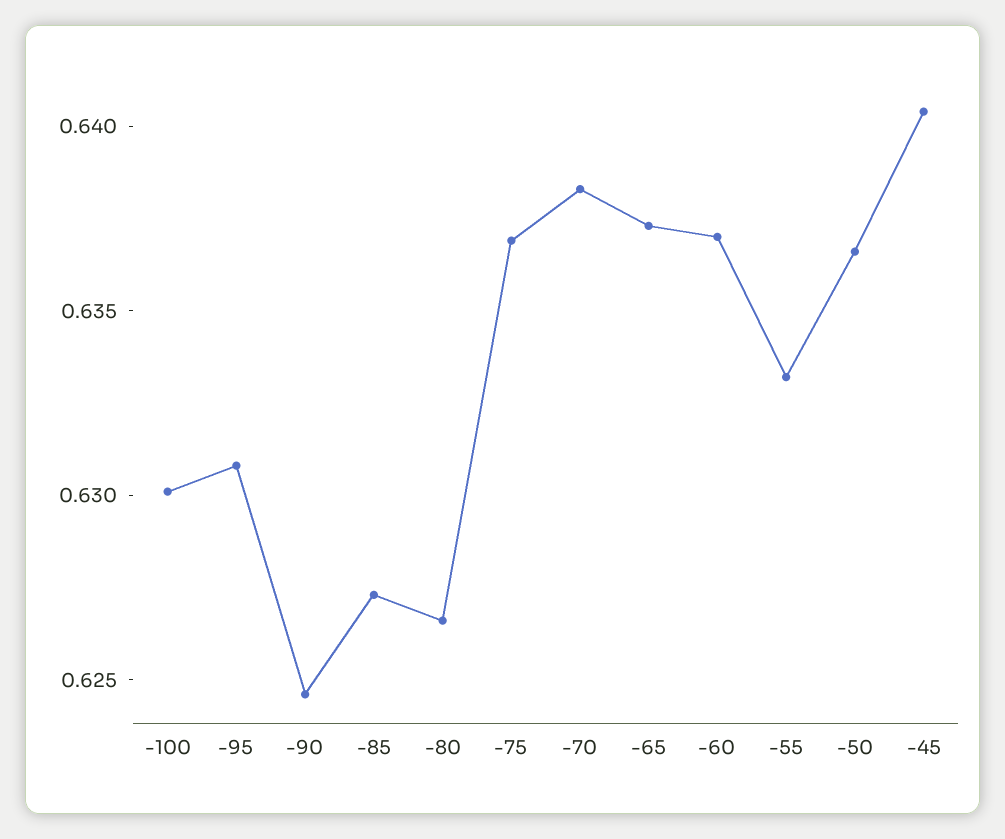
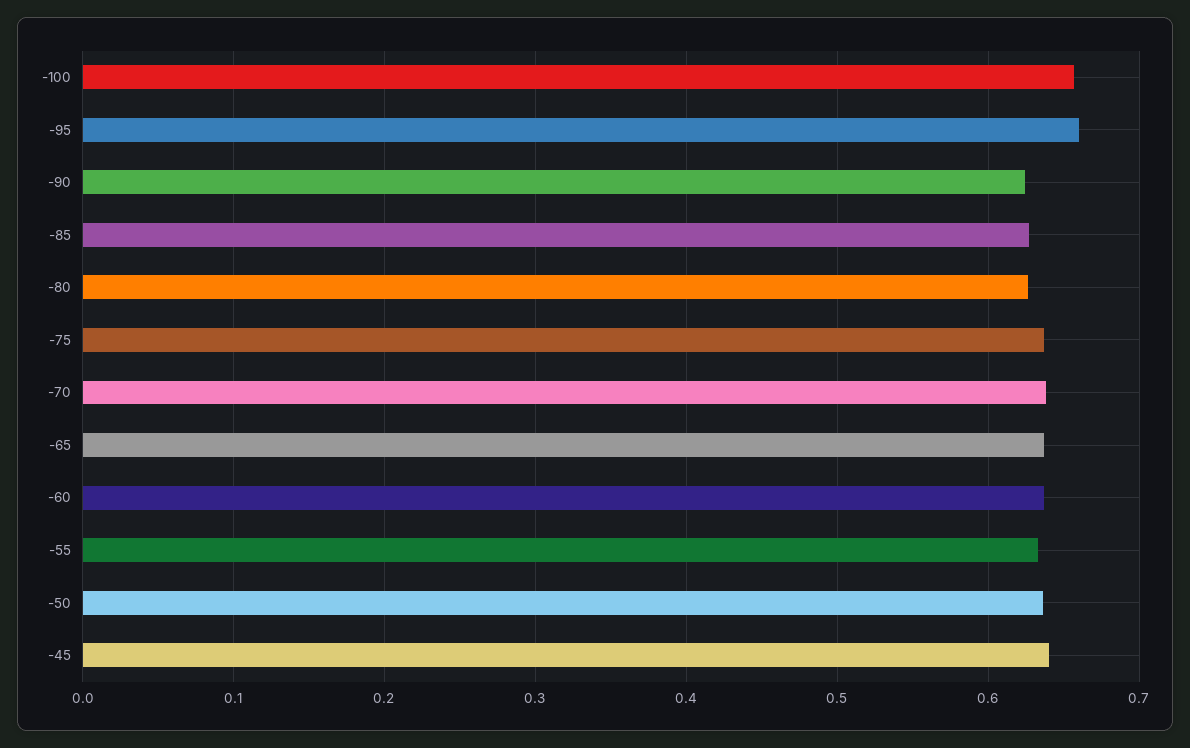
  {
-   "-100": 0.63,
+   "-100": 0.66,
-   "-95": 0.631,
+   "-95": 0.66,
    "-90": 0.625,
    "-85": 0.627,
    "-80": 0.627,
    "-75": 0.637,
    "-70": 0.638,
    "-65": 0.637,
    "-60": 0.637,
    "-55": 0.633,
    "-50": 0.637,
    "-45": 0.64
  }

